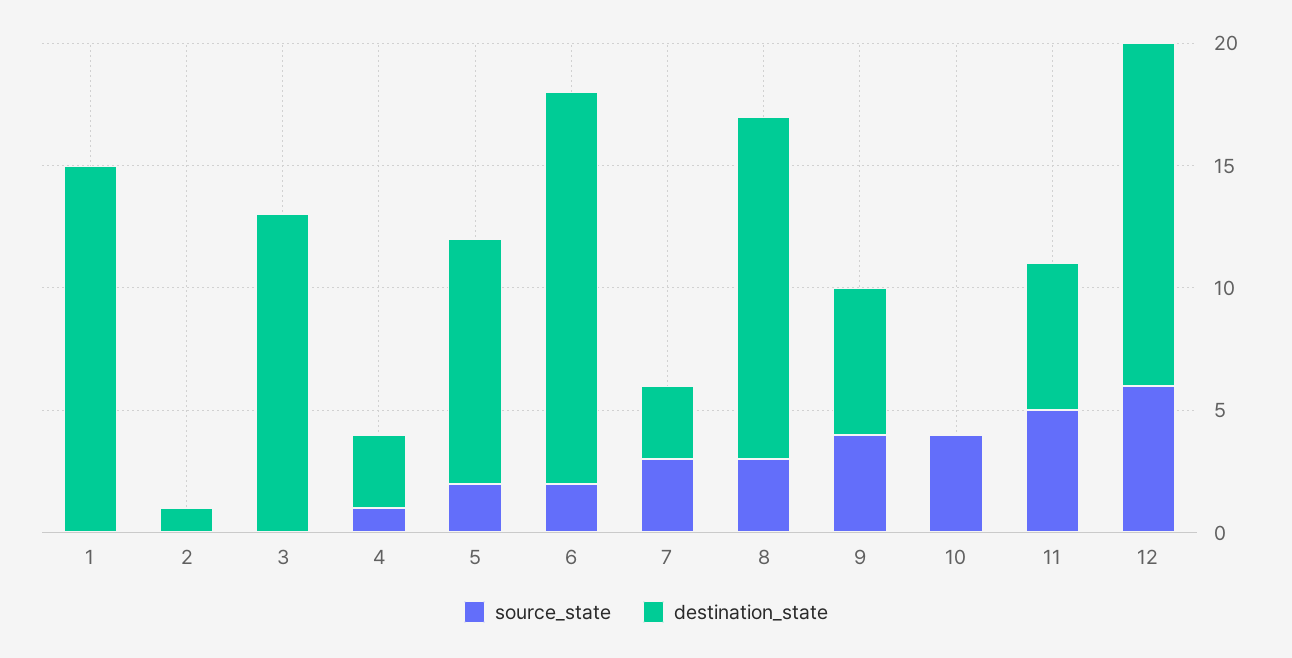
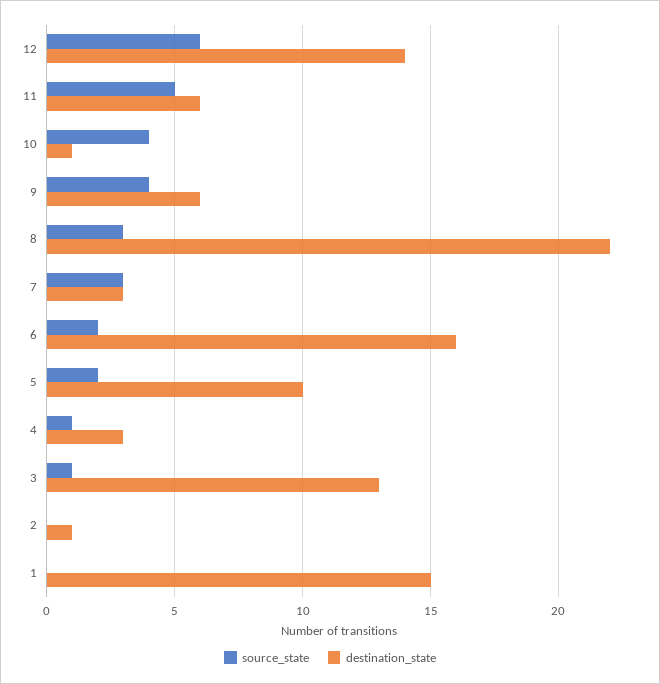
  {
    "source_state": {
      "1": 0,
      "2": 0,
-     "3": 0,
+     "3": 1,
      "4": 1,
      "5": 2,
      "6": 2,
      "7": 3,
      "8": 3,
      "9": 4,
      "10": 4,
      "11": 5,
      "12": 6
    },
    "destination_state": {
      "1": 15,
      "2": 1,
      "3": 13,
      "4": 3,
      "5": 10,
      "6": 16,
      "7": 3,
-     "8": 14,
+     "8": 22,
      "9": 6,
-     "10": 0,
+     "10": 1,
      "11": 6,
      "12": 14
    }
  }

